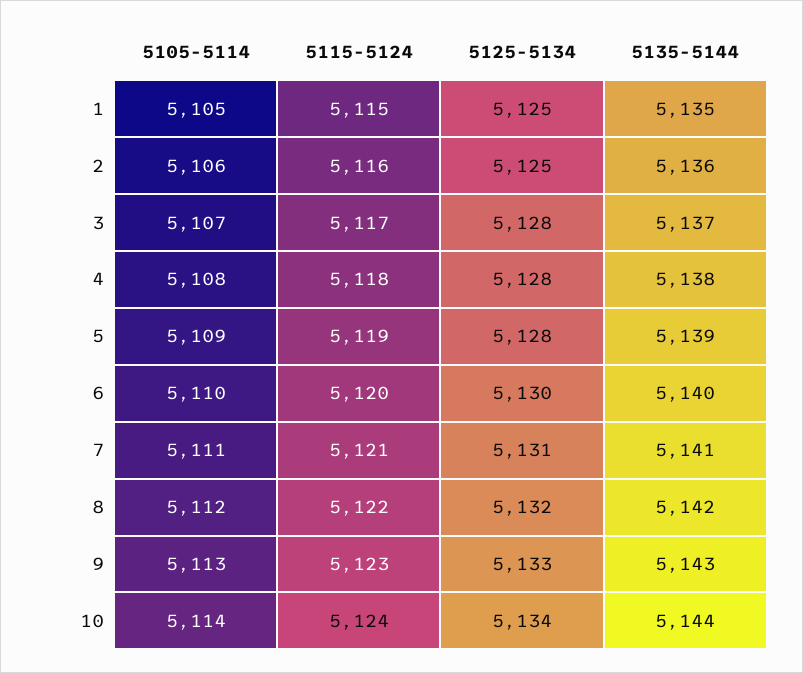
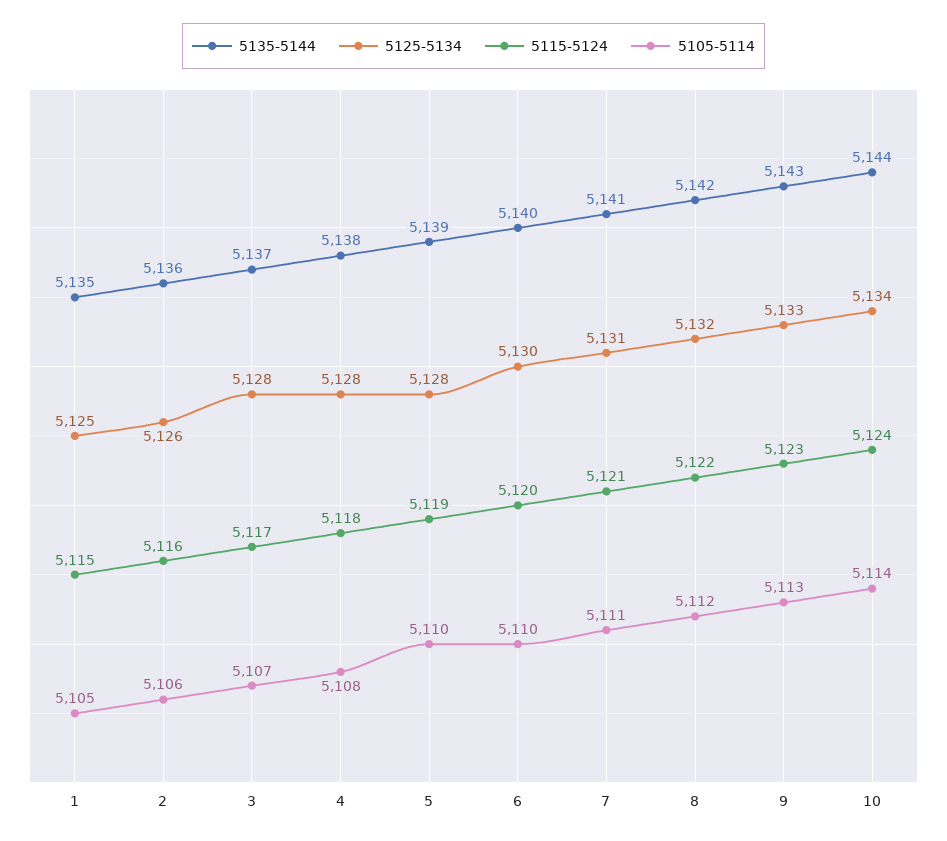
  {
    "5105-5114": {
      "1": 5105,
      "2": 5106,
      "3": 5107,
      "4": 5108,
-     "5": 5109,
+     "5": 5110,
      "6": 5110,
      "7": 5111,
      "8": 5112,
      "9": 5113,
      "10": 5114
    },
    "5115-5124": {
      "1": 5115,
      "2": 5116,
      "3": 5117,
      "4": 5118,
      "5": 5119,
      "6": 5120,
      "7": 5121,
      "8": 5122,
      "9": 5123,
      "10": 5124
    },
    "5125-5134": {
      "1": 5125,
-     "2": 5125,
+     "2": 5126,
      "3": 5128,
      "4": 5128,
      "5": 5128,
      "6": 5130,
      "7": 5131,
      "8": 5132,
      "9": 5133,
      "10": 5134
    },
    "5135-5144": {
      "1": 5135,
      "2": 5136,
      "3": 5137,
      "4": 5138,
      "5": 5139,
      "6": 5140,
      "7": 5141,
      "8": 5142,
      "9": 5143,
      "10": 5144
    }
  }

